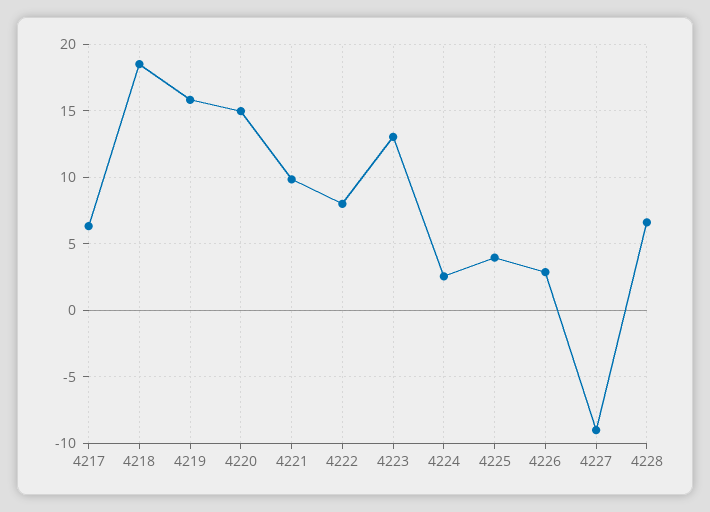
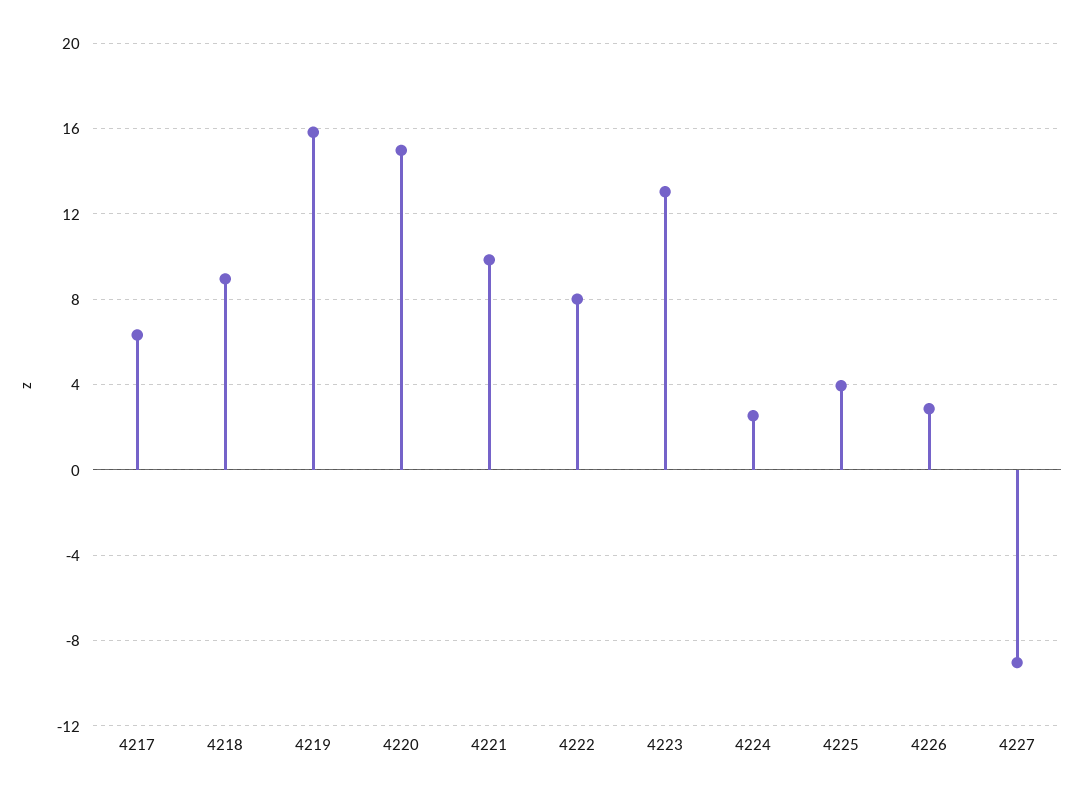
  {
    "4217": 6.5,
-   "4218": 18.5,
+   "4218": 9,
    "4219": 16,
    "4220": 15,
    "4221": 10,
    "4222": 8,
    "4223": 13,
    "4224": 2.5,
    "4225": 4,
    "4226": 3,
-   "4227": -9,
+   "4227": -9
-   "4228": 6.5
  }

